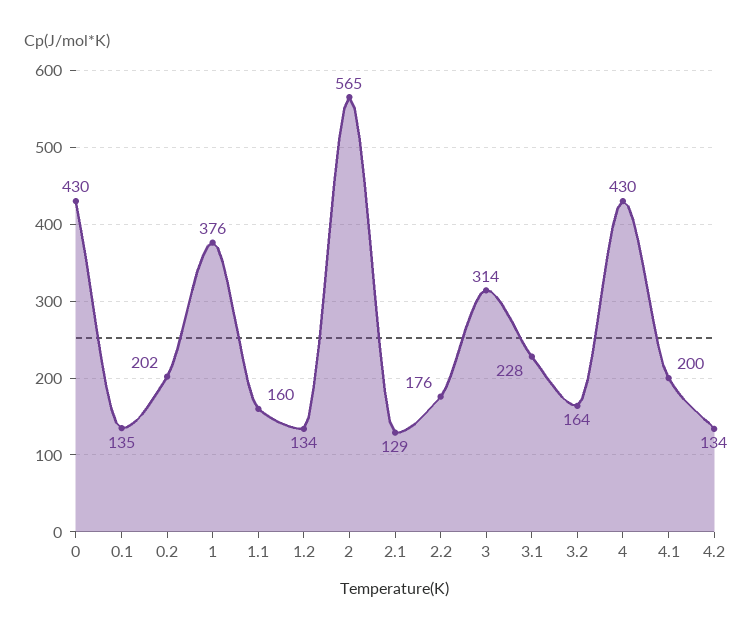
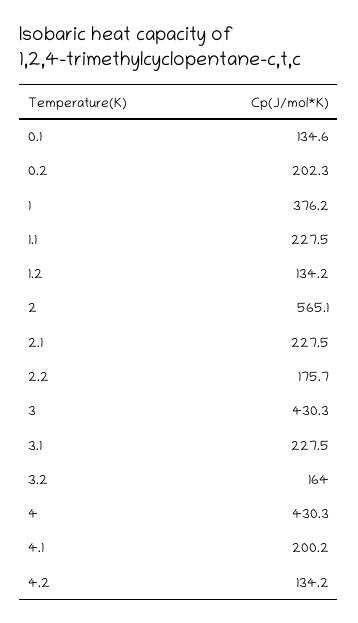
  {
-   "0": 430,
    "0.1": 134.6,
    "0.2": 202.3,
    "1": 376.2,
-   "1.1": 160,
+   "1.1": 227.5,
    "1.2": 134.2,
    "2": 565.1,
-   "2.1": 129,
+   "2.1": 227.5,
    "2.2": 175.7,
-   "3": 314,
+   "3": 430.3,
    "3.1": 227.5,
    "3.2": 164,
    "4": 430.3,
    "4.1": 200.2,
    "4.2": 134.2
  }

